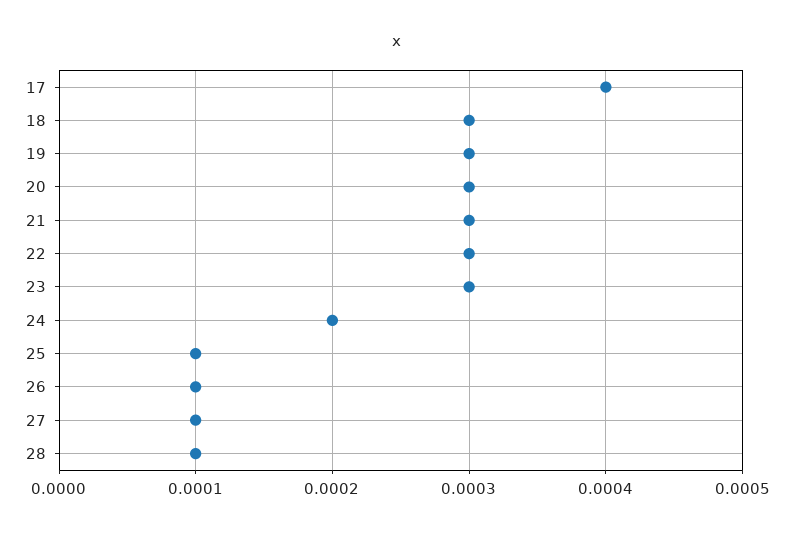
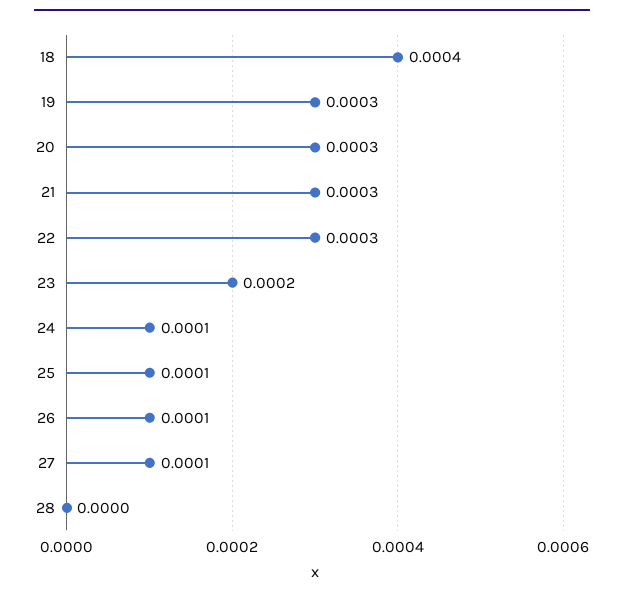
  {
-   "17": 0.0004,
-   "18": 0.0003,
+   "18": 0.0004,
    "19": 0.0003,
    "20": 0.0003,
    "21": 0.0003,
    "22": 0.0003,
-   "23": 0.0003,
+   "23": 0.0002,
-   "24": 0.0002,
+   "24": 0.0001,
    "25": 0.0001,
    "26": 0.0001,
    "27": 0.0001,
-   "28": 0.0001
+   "28": 0
  }

